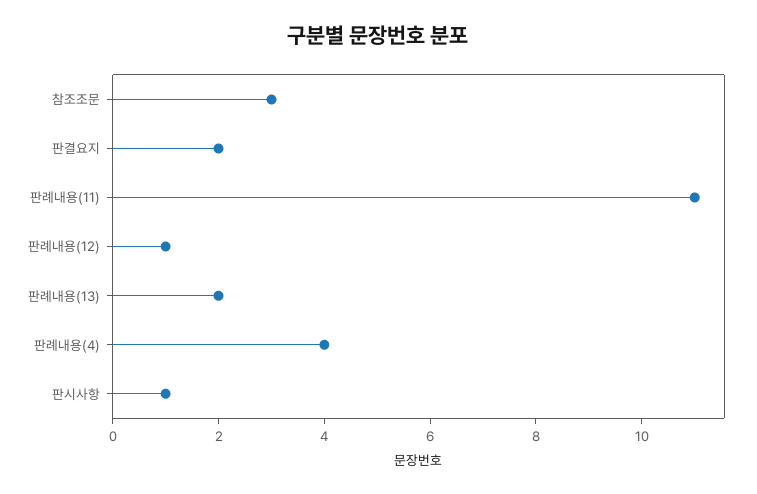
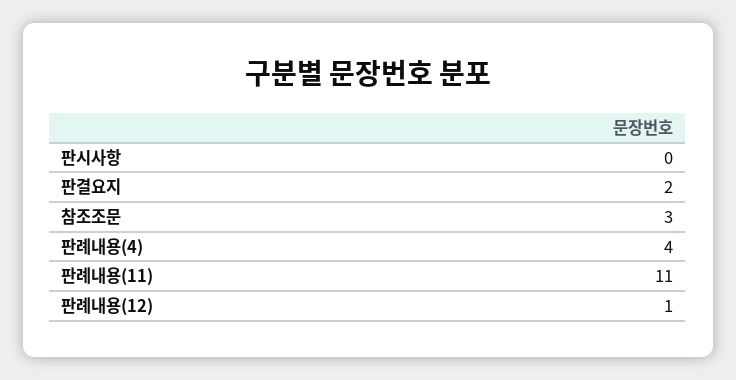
  {
    "참조조문": 3,
    "판결요지": 2,
    "판례내용(11)": 11,
    "판례내용(12)": 1,
-   "판례내용(13)": 2,
    "판례내용(4)": 4,
-   "판시사항": 1
+   "판시사항": 0
  }

